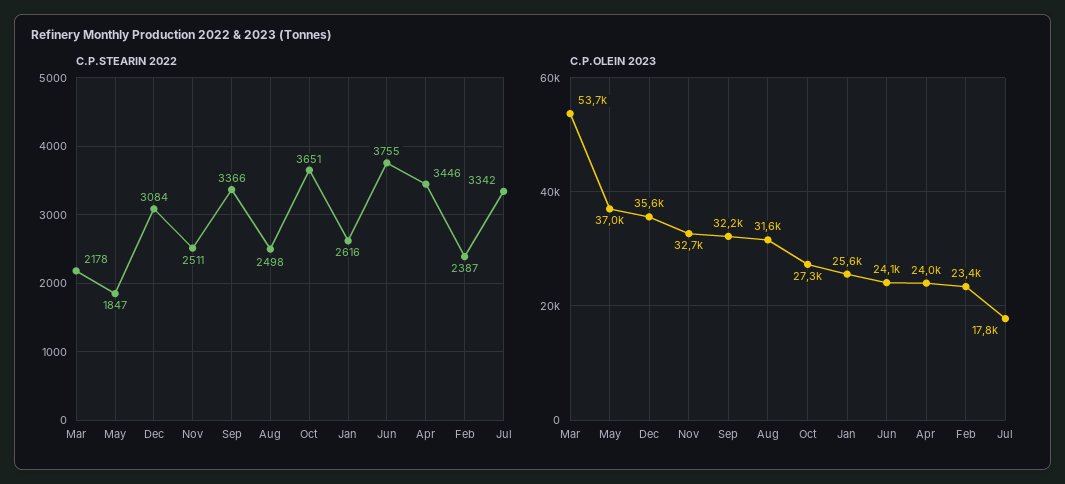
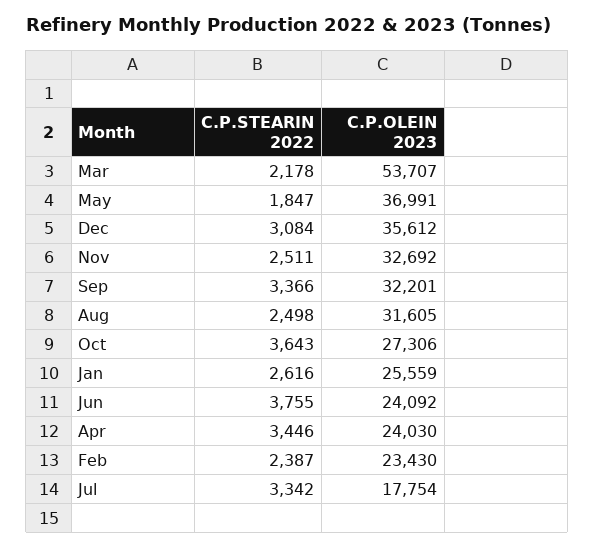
  {
    "C.P.STEARIN 2022": {
      "Mar": 2178,
      "May": 1847,
      "Dec": 3084,
      "Nov": 2511,
      "Sep": 3366,
      "Aug": 2498,
-     "Oct": 3651,
+     "Oct": 3643,
      "Jan": 2616,
      "Jun": 3755,
      "Apr": 3446,
      "Feb": 2387,
      "Jul": 3342
    },
    "C.P.OLEIN 2023": {
      "Mar": 53707,
      "May": 36991,
      "Dec": 35612,
      "Nov": 32692,
      "Sep": 32201,
      "Aug": 31605,
      "Oct": 27306,
      "Jan": 25559,
      "Jun": 24092,
      "Apr": 24030,
      "Feb": 23430,
      "Jul": 17754
    }
  }

